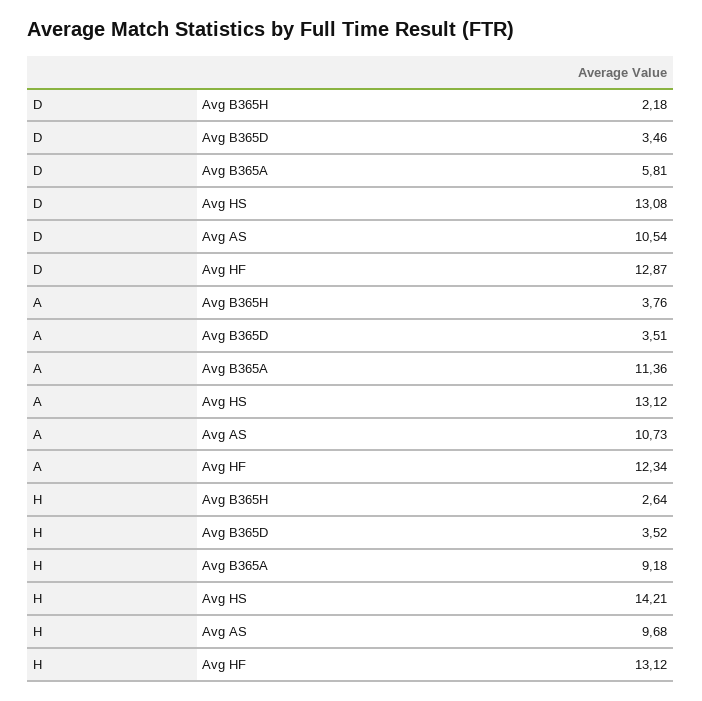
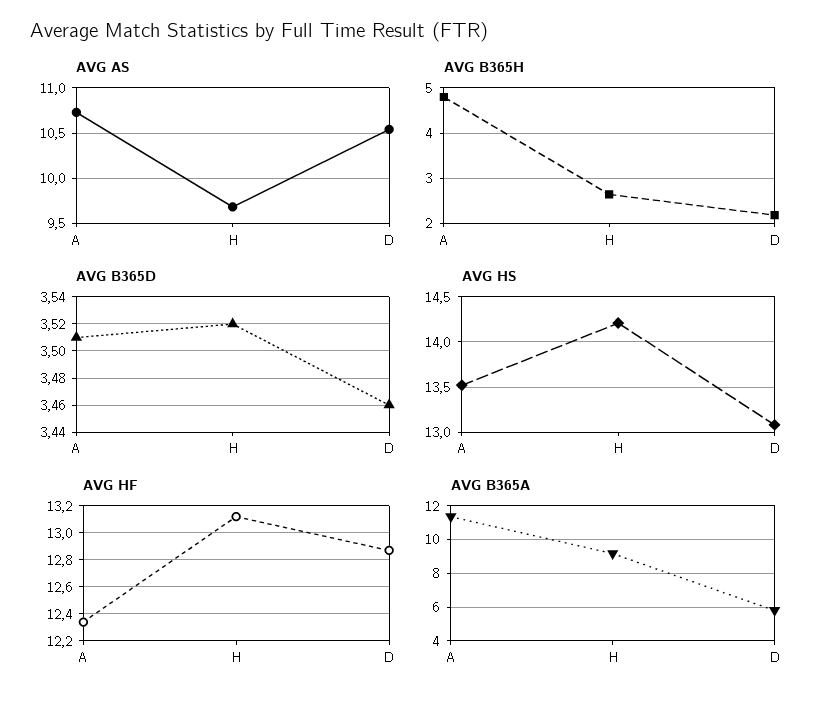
  {
    "Avg B365H": {
      "D": 2.18,
-     "A": 3.76,
+     "A": 4.8,
      "H": 2.64
    },
    "Avg B365D": {
      "D": 3.46,
      "A": 3.51,
      "H": 3.52
    },
    "Avg B365A": {
      "D": 5.81,
      "A": 11.36,
      "H": 9.18
    },
    "Avg HS": {
      "D": 13.08,
-     "A": 13.12,
+     "A": 13.5,
      "H": 14.21
    },
    "Avg AS": {
      "D": 10.54,
      "A": 10.73,
      "H": 9.68
    },
    "Avg HF": {
      "D": 12.87,
      "A": 12.34,
      "H": 13.12
    }
  }

